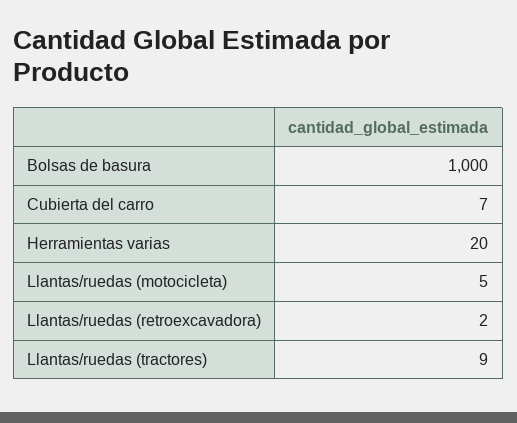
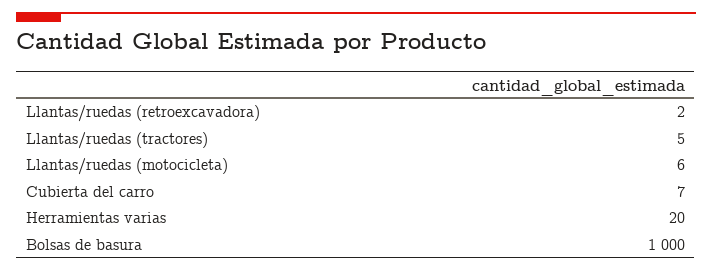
  {
    "Bolsas de basura": 1000,
    "Cubierta del carro": 7,
    "Herramientas varias": 20,
-   "Llantas/ruedas (motocicleta)": 5,
+   "Llantas/ruedas (motocicleta)": 6,
    "Llantas/ruedas (retroexcavadora)": 2,
-   "Llantas/ruedas (tractores)": 9
+   "Llantas/ruedas (tractores)": 5
  }

